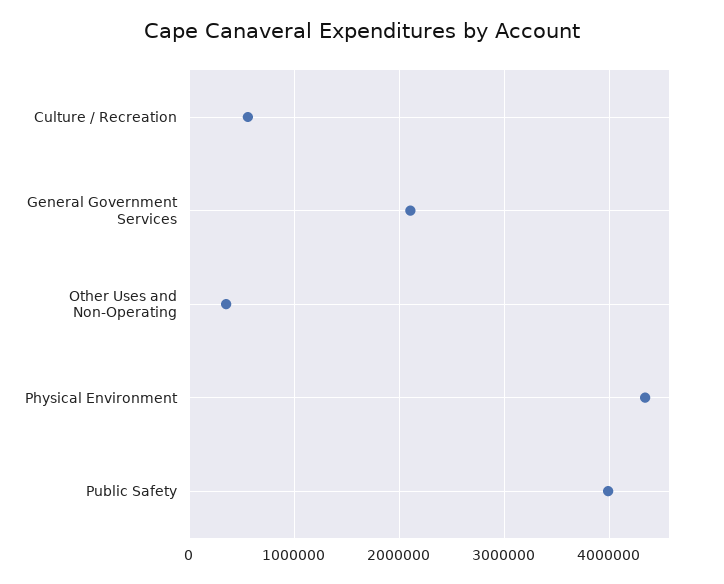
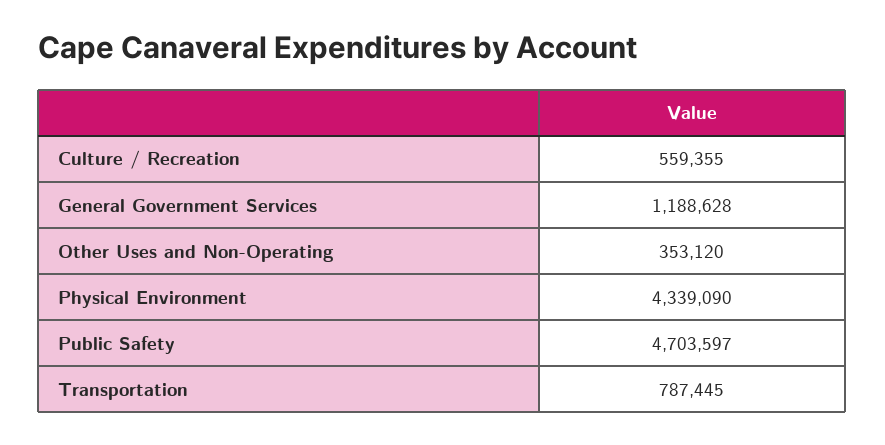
  {
    "Culture / Recreation": 559355,
-   "General Government Services": 2100000,
+   "General Government Services": 1188628,
    "Other Uses and Non-Operating": 353120,
    "Physical Environment": 4339090,
-   "Public Safety": 4000000
+   "Public Safety": 4703597,
+   "Transportation": 787445
  }

